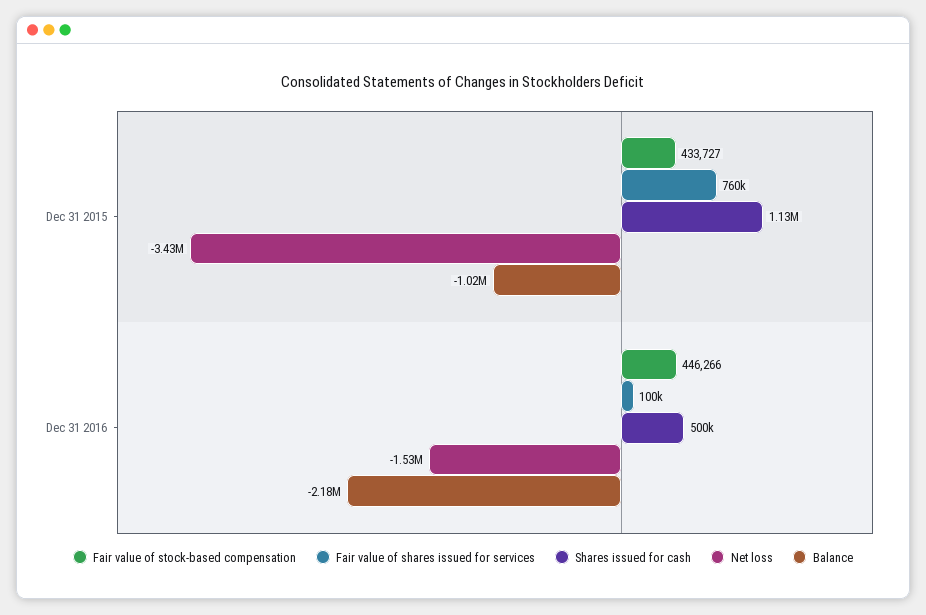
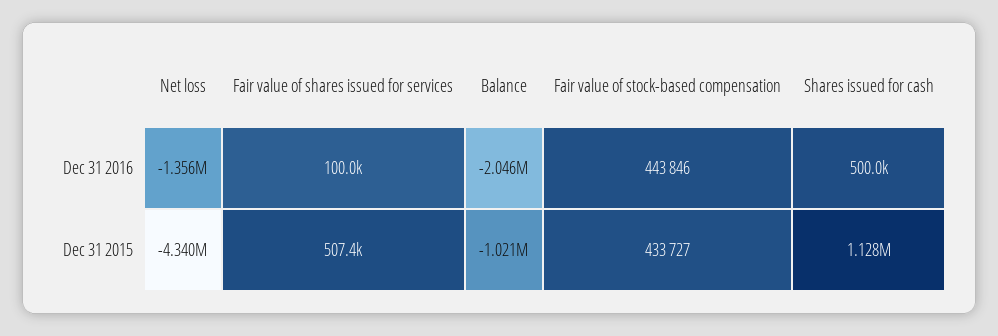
  {
    "Fair value of stock-based compensation": {
      "Dec 31 2015": 433727,
-     "Dec 31 2016": 446266
+     "Dec 31 2016": 443846
    },
    "Fair value of shares issued for services": {
-     "Dec 31 2015": 760000,
+     "Dec 31 2015": 507400,
      "Dec 31 2016": 100000
    },
    "Shares issued for cash": {
      "Dec 31 2015": 1128000,
      "Dec 31 2016": 500000
    },
    "Net loss": {
-     "Dec 31 2015": -3430000,
+     "Dec 31 2015": -4340000,
-     "Dec 31 2016": -1530000
+     "Dec 31 2016": -1356000
    },
    "Balance": {
      "Dec 31 2015": -1021000,
-     "Dec 31 2016": -2180000
+     "Dec 31 2016": -2046000
    }
  }

